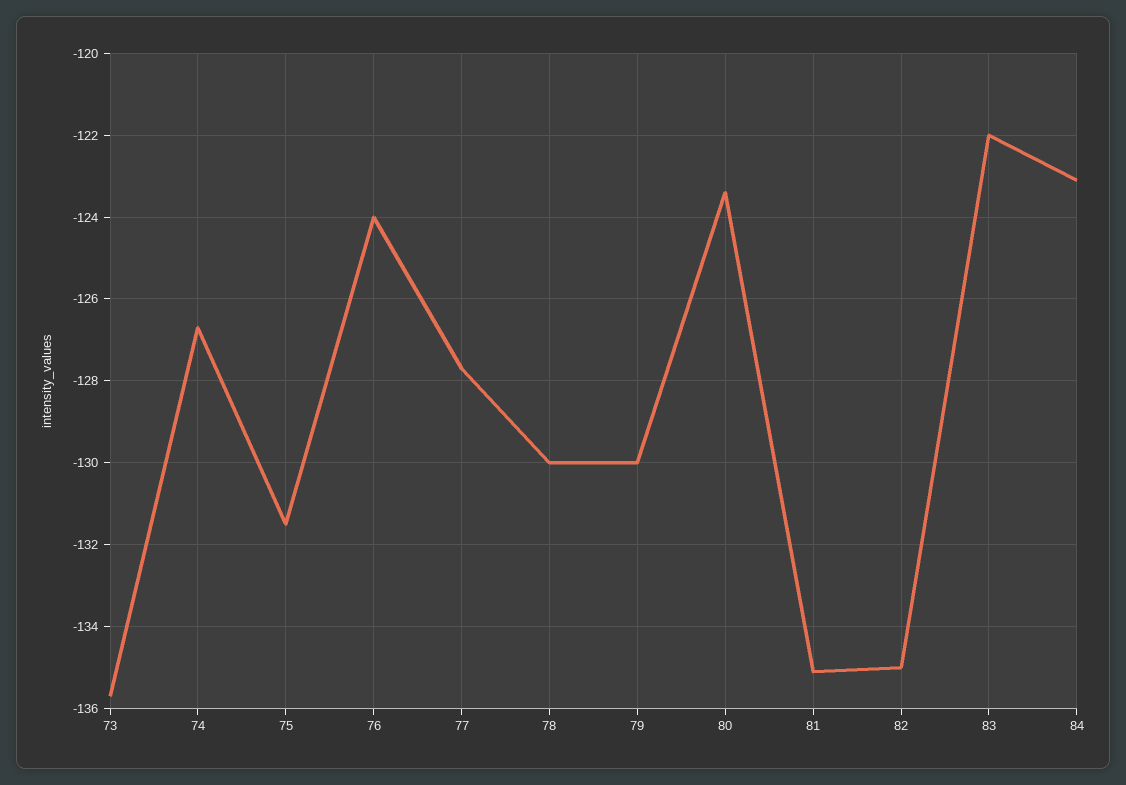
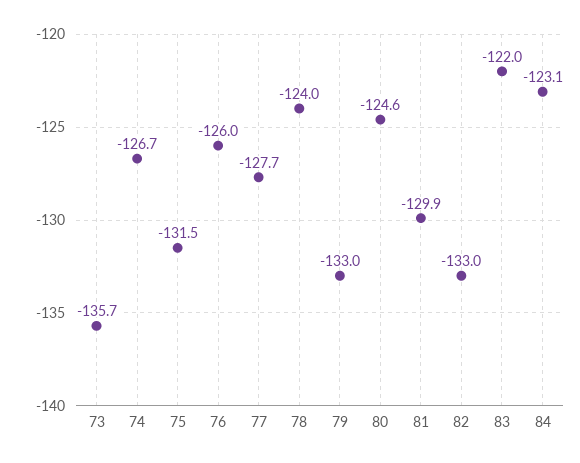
  {
    "73": -135.7,
    "74": -126.7,
    "75": -131.5,
-   "76": -124,
+   "76": -126,
    "77": -127.7,
-   "78": -130,
+   "78": -124,
-   "79": -130,
+   "79": -133,
-   "80": -123.5,
+   "80": -124.6,
-   "81": -135,
+   "81": -129.9,
-   "82": -135,
+   "82": -133,
    "83": -122,
    "84": -123.1
  }

